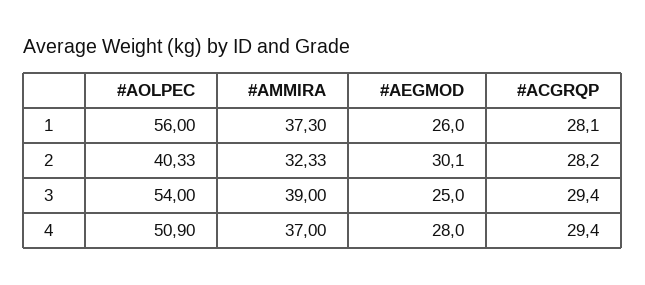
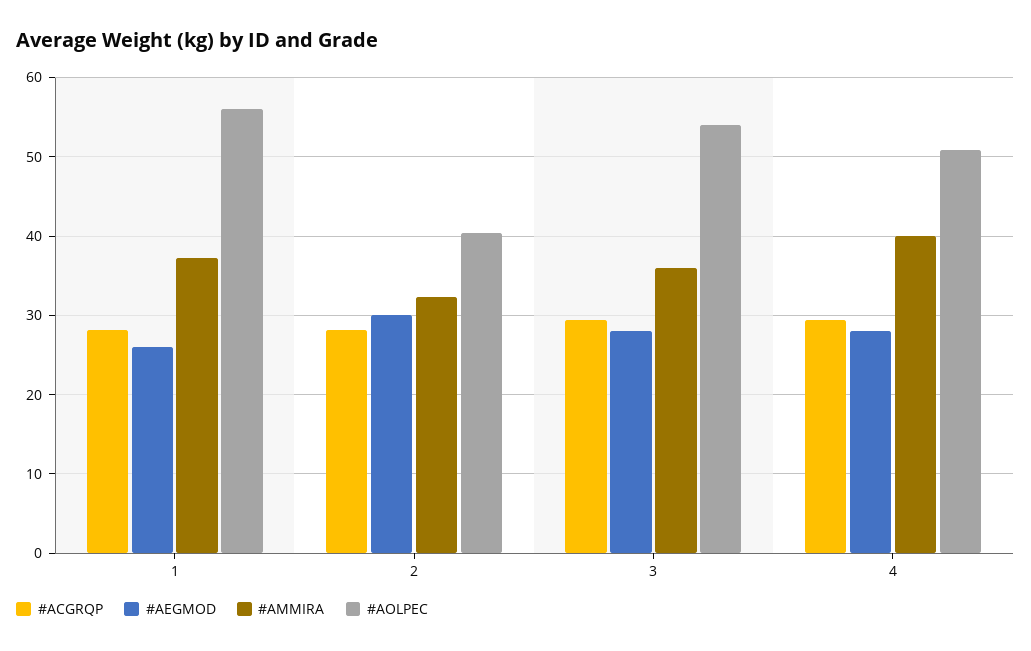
  {
    "#AOLPEC": {
      "1": 56,
      "2": 40.33,
      "3": 54,
      "4": 50.9
    },
    "#AMMIRA": {
      "1": 37.3,
      "2": 32.33,
-     "3": 39,
+     "3": 36,
-     "4": 37
+     "4": 40
    },
    "#AEGMOD": {
      "1": 26,
      "2": 30.1,
-     "3": 25,
+     "3": 28,
      "4": 28
    },
    "#ACGRQP": {
      "1": 28.1,
      "2": 28.2,
      "3": 29.4,
      "4": 29.4
    }
  }

